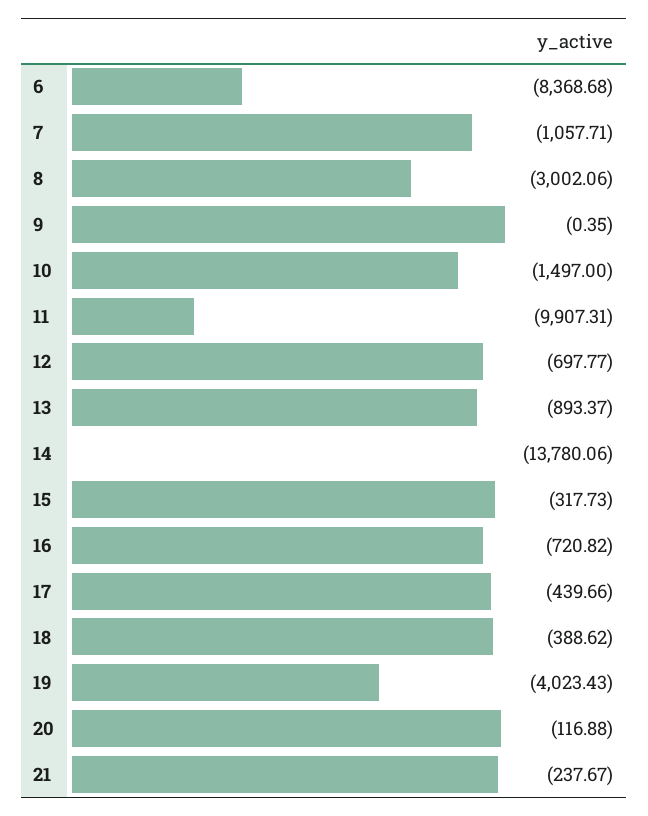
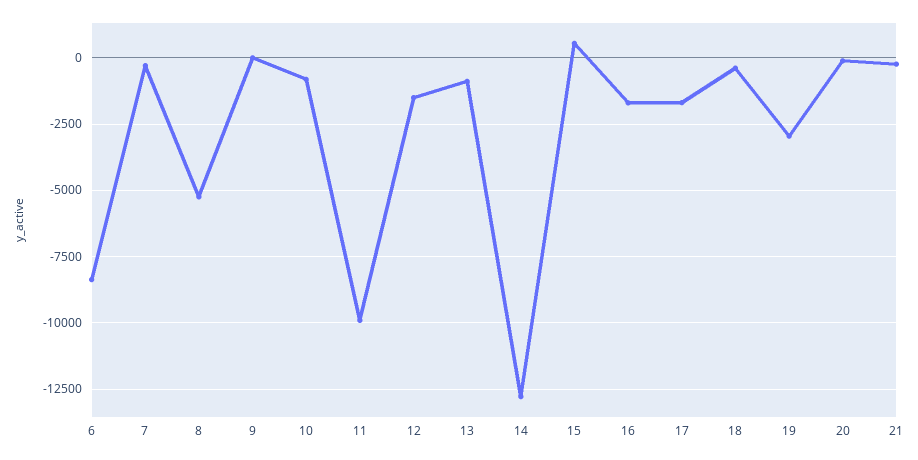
  {
    "6": -8368.68,
-   "7": -1057.71,
+   "7": -250,
-   "8": -3002.06,
+   "8": -5250,
    "9": -0.35,
-   "10": -1497,
+   "10": -750,
    "11": -9907.31,
-   "12": -697.77,
+   "12": -1500,
    "13": -893.37,
-   "14": -13780.06,
+   "14": -12750,
-   "15": -317.73,
+   "15": 500,
-   "16": -720.82,
+   "16": -1750,
-   "17": -439.66,
+   "17": -1750,
    "18": -388.62,
-   "19": -4023.43,
+   "19": -3000,
    "20": -116.88,
    "21": -237.67
  }

